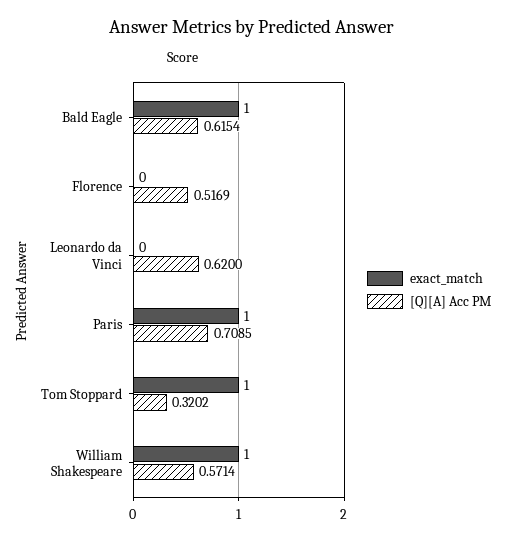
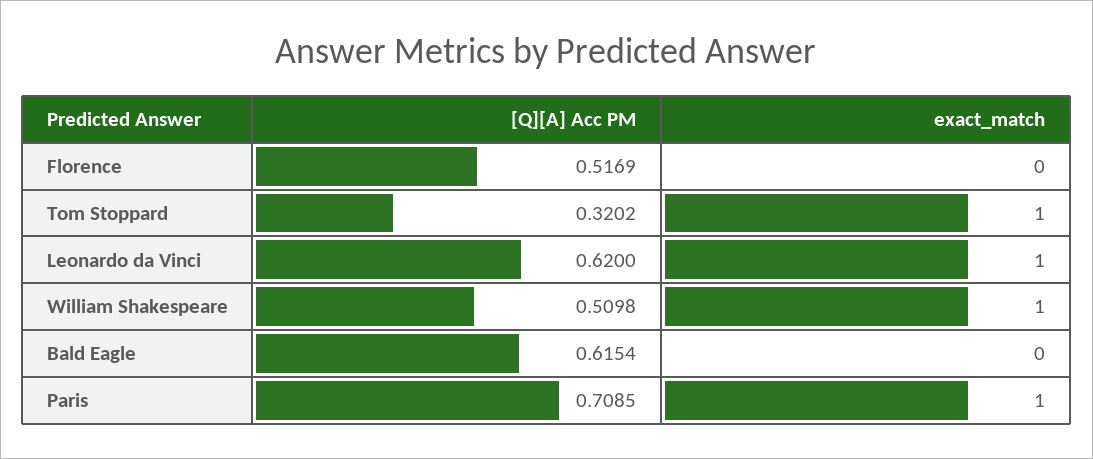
  {
    "exact_match": {
-     "Bald Eagle": 1,
+     "Bald Eagle": 0,
      "Florence": 0,
-     "Leonardo da Vinci": 0,
+     "Leonardo da Vinci": 1,
      "Paris": 1,
      "Tom Stoppard": 1,
      "William Shakespeare": 1
    },
    "[Q][A] Acc PM": {
      "Bald Eagle": 0.6154,
      "Florence": 0.5169,
      "Leonardo da Vinci": 0.62,
      "Paris": 0.7085,
      "Tom Stoppard": 0.3202,
-     "William Shakespeare": 0.5714
+     "William Shakespeare": 0.5098
    }
  }

